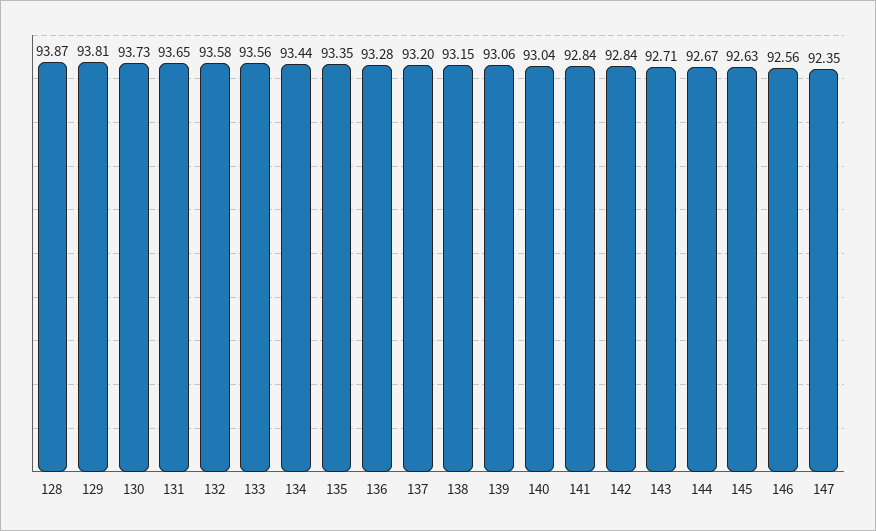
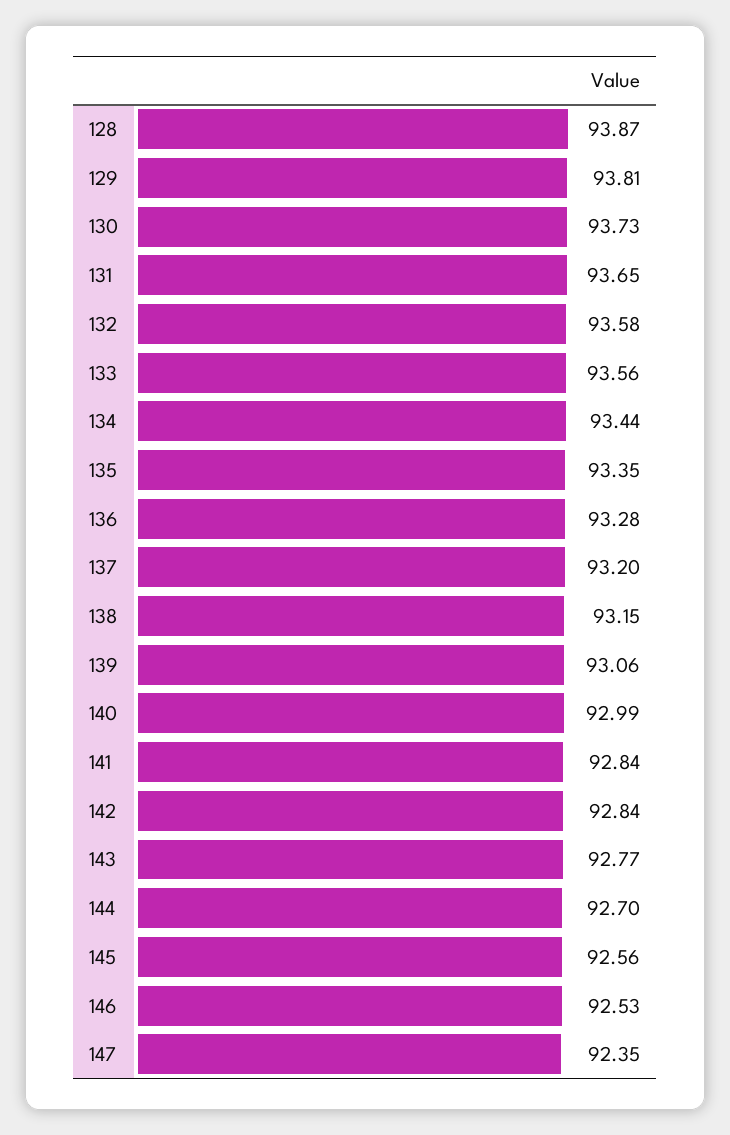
  {
    "128": 93.87,
    "129": 93.81,
    "130": 93.73,
    "131": 93.65,
    "132": 93.58,
    "133": 93.56,
    "134": 93.44,
    "135": 93.35,
    "136": 93.28,
    "137": 93.2,
    "138": 93.15,
    "139": 93.06,
-   "140": 93.04,
+   "140": 92.99,
    "141": 92.84,
    "142": 92.84,
-   "143": 92.71,
+   "143": 92.77,
-   "144": 92.67,
+   "144": 92.7,
-   "145": 92.63,
+   "145": 92.56,
-   "146": 92.56,
+   "146": 92.53,
    "147": 92.35
  }

